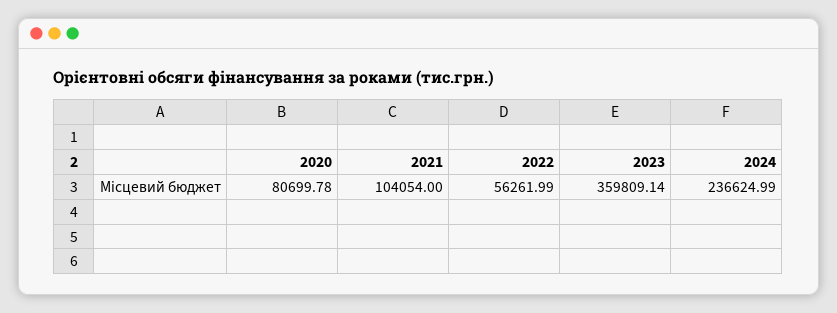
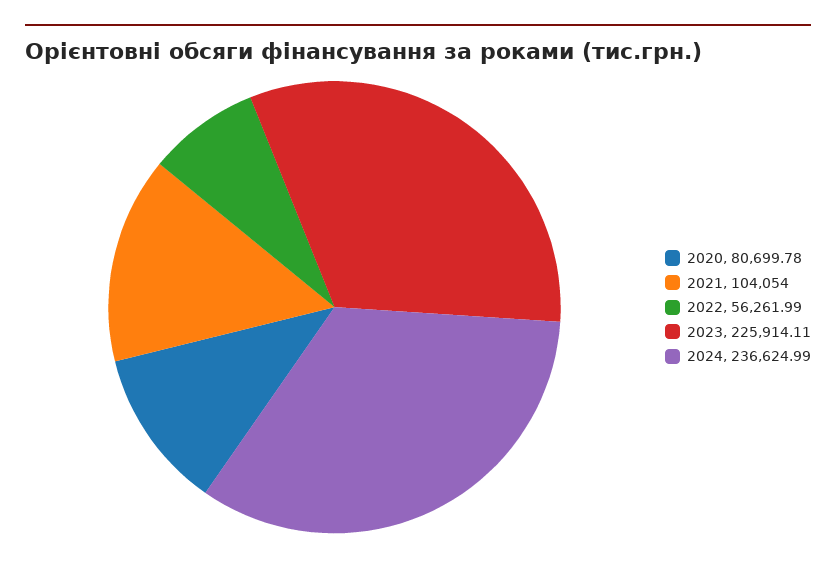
  {
    "2020": 80699.78,
    "2021": 104054,
    "2022": 56261.99,
-   "2023": 359809.14,
+   "2023": 225914.11,
    "2024": 236624.99
  }

